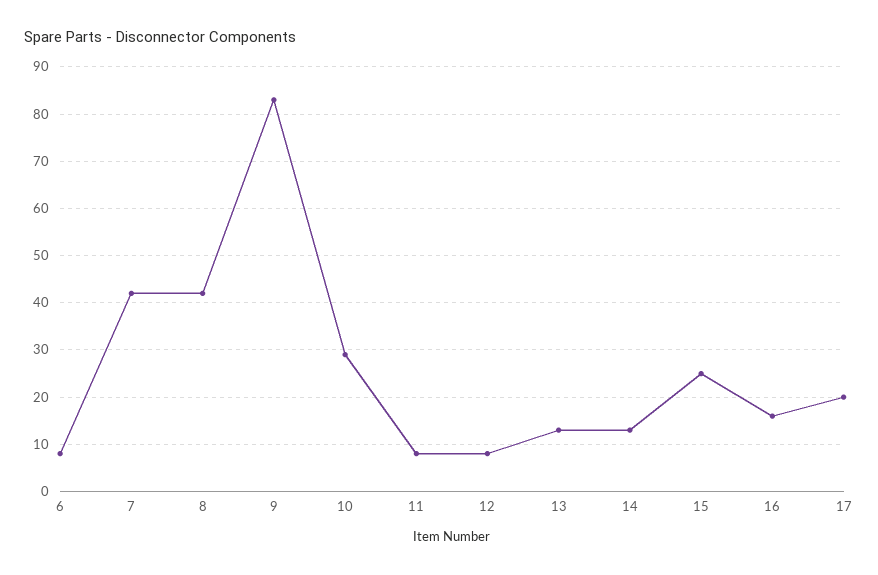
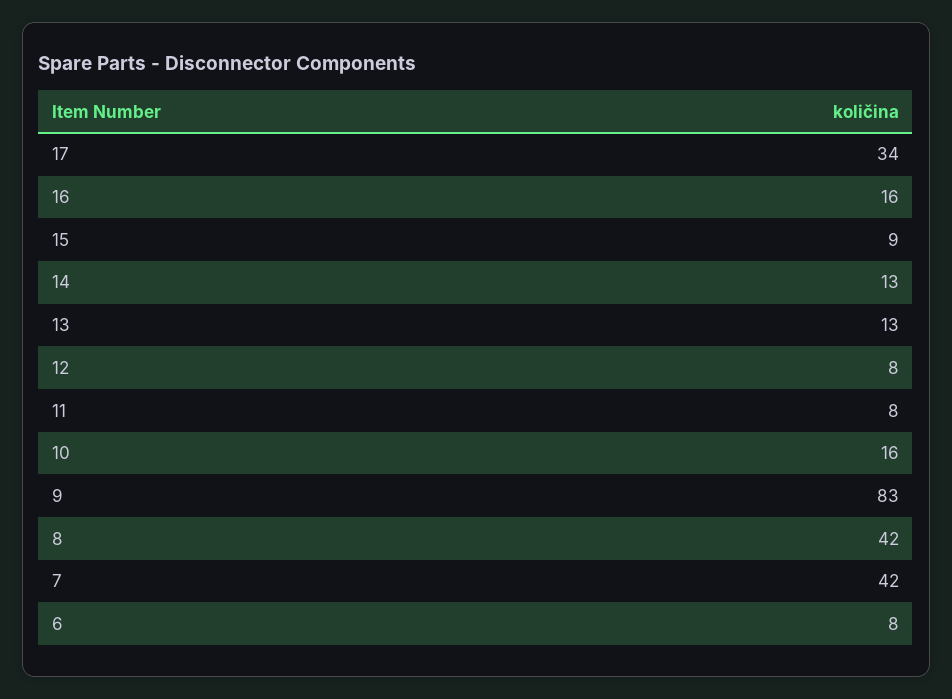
  {
    "6": 8,
    "7": 42,
    "8": 42,
    "9": 83,
-   "10": 30,
+   "10": 16,
    "11": 8,
    "12": 8,
    "13": 13,
    "14": 13,
-   "15": 25,
+   "15": 9,
    "16": 16,
-   "17": 20
+   "17": 34
  }

